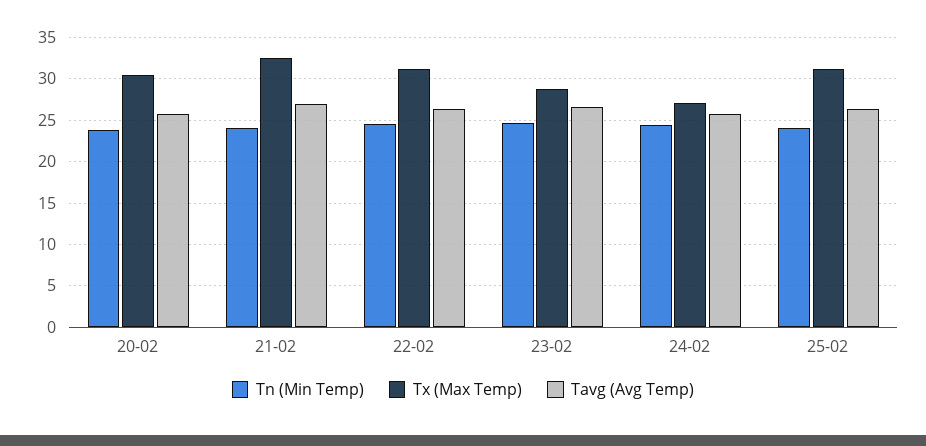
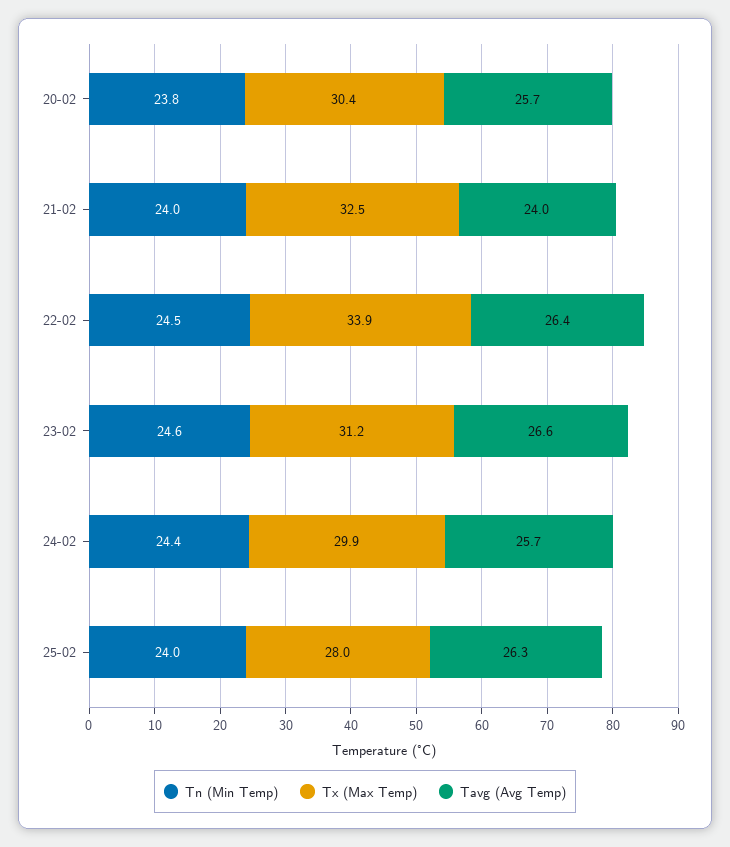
  {
    "Tn (Min Temp)": {
      "20-02": 23.8,
      "21-02": 24,
      "22-02": 24.5,
      "23-02": 24.6,
      "24-02": 24.4,
      "25-02": 24
    },
    "Tx (Max Temp)": {
      "20-02": 30.4,
      "21-02": 32.5,
-     "22-02": 31,
+     "22-02": 33.9,
-     "23-02": 29,
+     "23-02": 31.2,
-     "24-02": 27,
+     "24-02": 29.9,
-     "25-02": 31
+     "25-02": 28
    },
    "Tavg (Avg Temp)": {
      "20-02": 25.7,
-     "21-02": 27,
+     "21-02": 24,
      "22-02": 26.4,
      "23-02": 26.6,
      "24-02": 25.7,
      "25-02": 26.3
    }
  }

